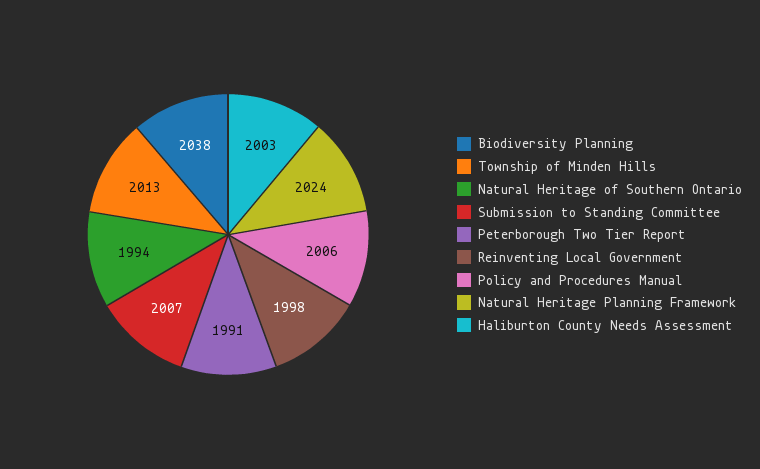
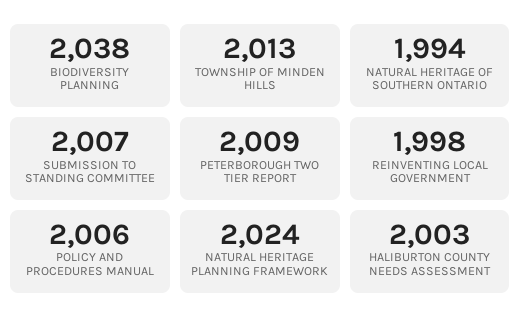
  {
    "Biodiversity Planning": 2038,
    "Township of Minden Hills": 2013,
    "Natural Heritage of Southern Ontario": 1994,
    "Submission to Standing Committee": 2007,
-   "Peterborough Two Tier Report": 1991,
+   "Peterborough Two Tier Report": 2009,
    "Reinventing Local Government": 1998,
    "Policy and Procedures Manual": 2006,
    "Natural Heritage Planning Framework": 2024,
    "Haliburton County Needs Assessment": 2003
  }

